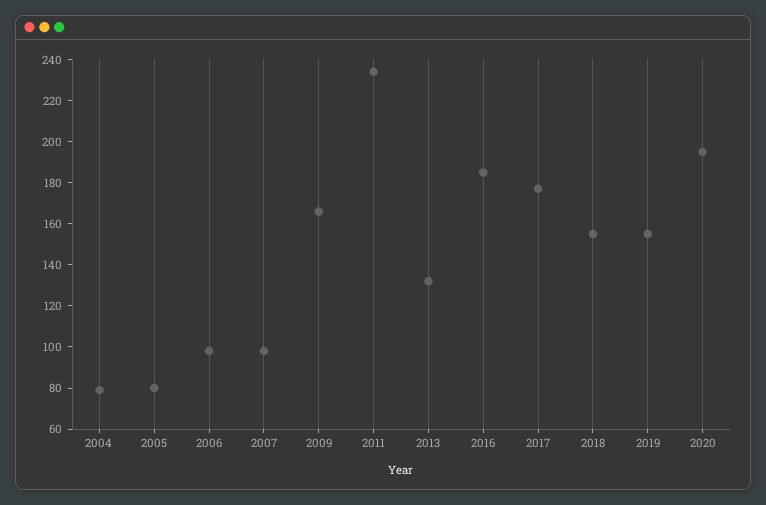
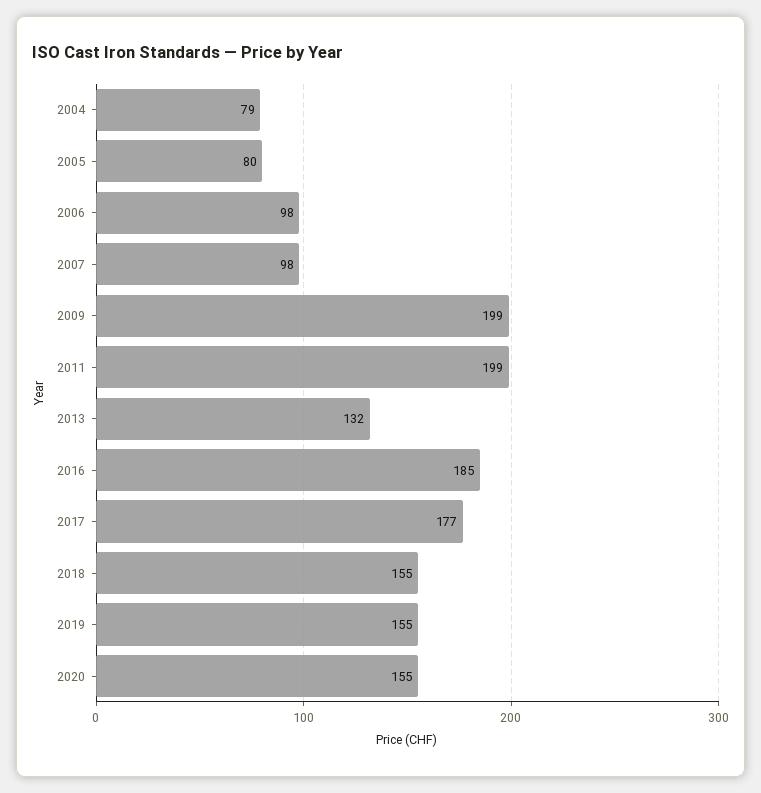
  {
    "2004": 79,
    "2005": 80,
    "2006": 98,
    "2007": 98,
-   "2009": 165,
+   "2009": 199,
-   "2011": 235,
+   "2011": 199,
    "2013": 132,
    "2016": 185,
    "2017": 177,
    "2018": 155,
    "2019": 155,
-   "2020": 195
+   "2020": 155
  }

